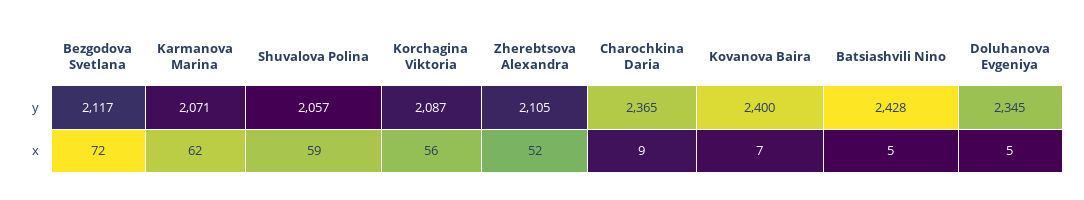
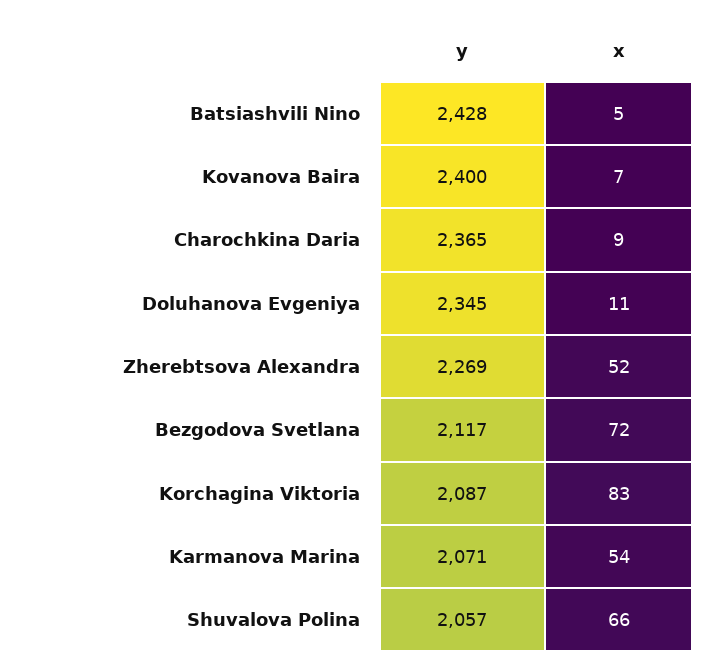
  {
    "Bezgodova Svetlana": {
      "y": 2117,
      "x": 72
    },
    "Karmanova Marina": {
      "y": 2071,
-     "x": 62
+     "x": 54
    },
    "Shuvalova Polina": {
      "y": 2057,
-     "x": 59
+     "x": 66
    },
    "Korchagina Viktoria": {
      "y": 2087,
-     "x": 56
+     "x": 83
    },
    "Zherebtsova Alexandra": {
-     "y": 2105,
+     "y": 2269,
      "x": 52
    },
    "Charochkina Daria": {
      "y": 2365,
      "x": 9
    },
    "Kovanova Baira": {
      "y": 2400,
      "x": 7
    },
    "Batsiashvili Nino": {
      "y": 2428,
      "x": 5
    },
    "Doluhanova Evgeniya": {
      "y": 2345,
-     "x": 5
+     "x": 11
    }
  }

